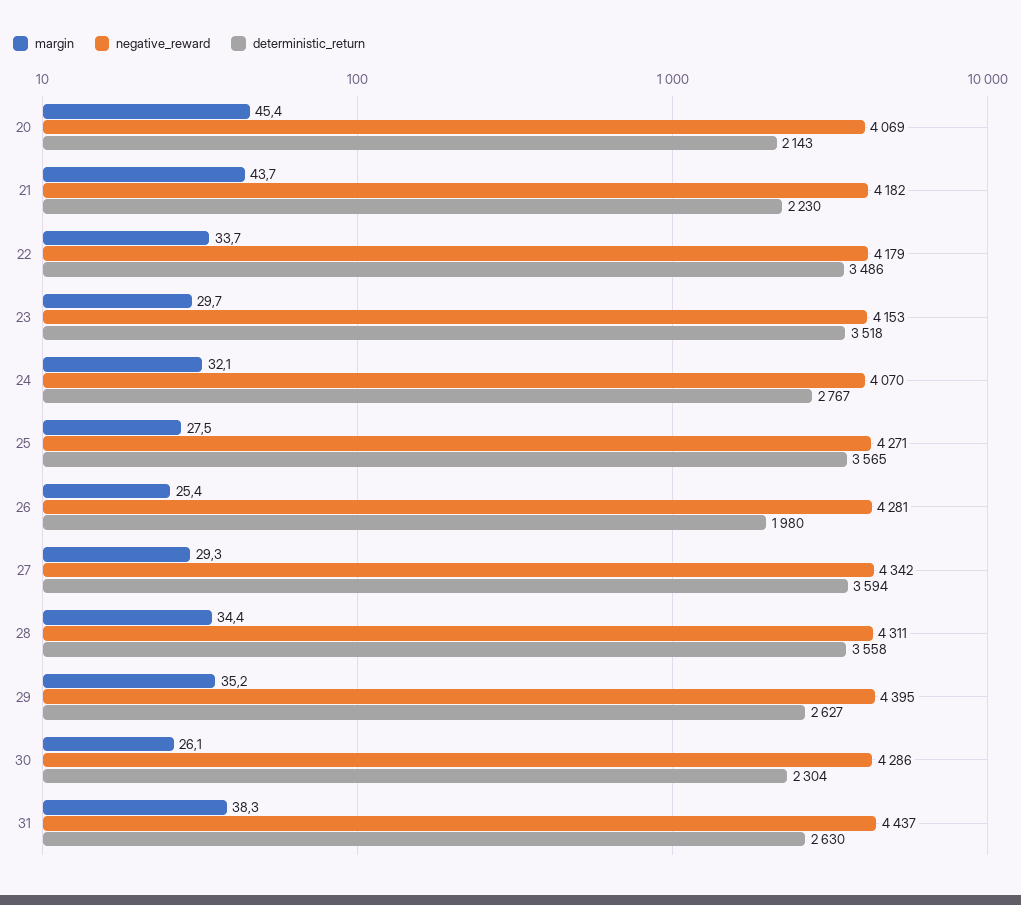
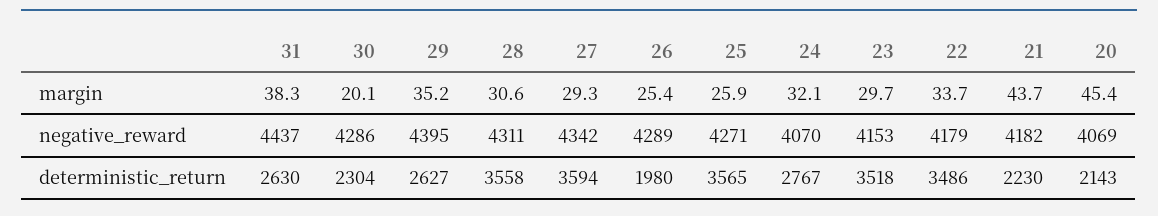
  {
    "margin": {
      "20": 45.4,
      "21": 43.7,
      "22": 33.7,
      "23": 29.7,
      "24": 32.1,
-     "25": 27.5,
+     "25": 25.9,
      "26": 25.4,
      "27": 29.3,
-     "28": 34.4,
+     "28": 30.6,
      "29": 35.2,
-     "30": 26.1,
+     "30": 20.1,
      "31": 38.3
    },
    "negative_reward": {
      "20": 4069,
      "21": 4182,
      "22": 4179,
      "23": 4153,
      "24": 4070,
      "25": 4271,
-     "26": 4281,
+     "26": 4289,
      "27": 4342,
      "28": 4311,
      "29": 4395,
      "30": 4286,
      "31": 4437
    },
    "deterministic_return": {
      "20": 2143,
      "21": 2230,
      "22": 3486,
      "23": 3518,
      "24": 2767,
      "25": 3565,
      "26": 1980,
      "27": 3594,
      "28": 3558,
      "29": 2627,
      "30": 2304,
      "31": 2630
    }
  }

